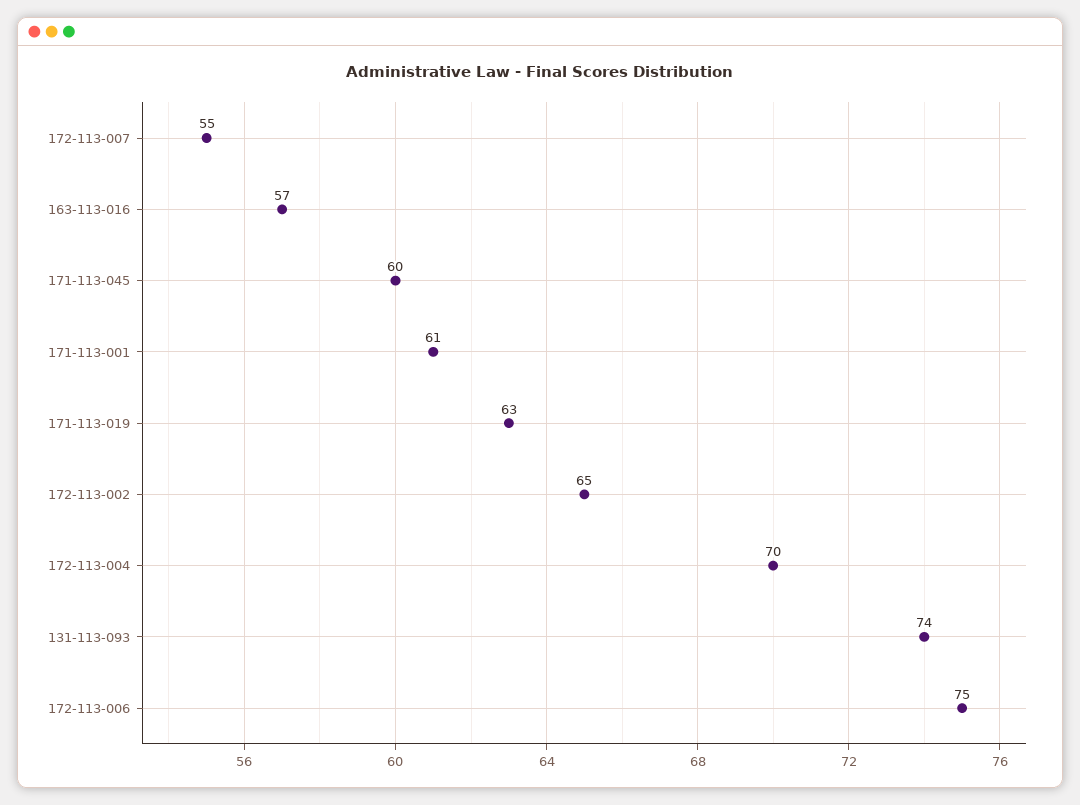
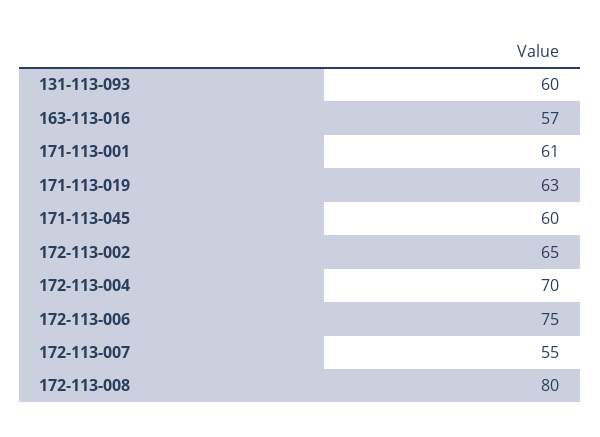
  {
    "172-113-007": 55,
    "163-113-016": 57,
    "171-113-045": 60,
    "171-113-001": 61,
    "171-113-019": 63,
    "172-113-002": 65,
    "172-113-004": 70,
-   "131-113-093": 74,
+   "131-113-093": 60,
-   "172-113-006": 75
+   "172-113-006": 75,
+   "172-113-008": 80
  }

